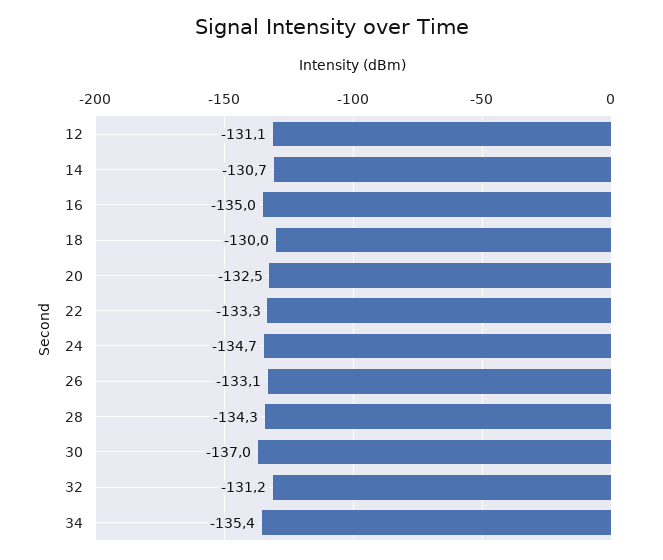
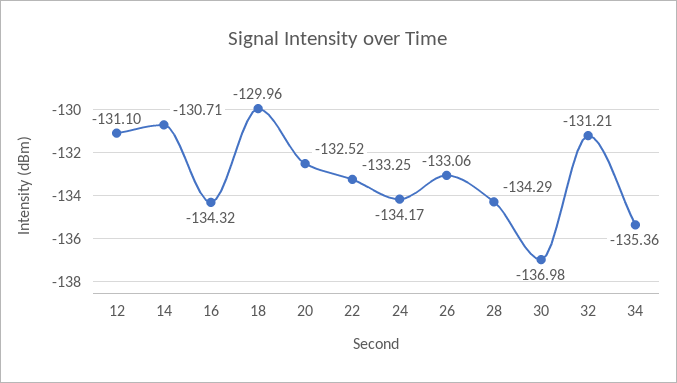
  {
    "12": -131.1,
    "14": -130.71,
-   "16": -135,
+   "16": -134.32,
    "18": -129.96,
    "20": -132.52,
    "22": -133.25,
-   "24": -134.7,
+   "24": -134.17,
    "26": -133.06,
    "28": -134.29,
    "30": -136.98,
    "32": -131.21,
    "34": -135.36
  }

